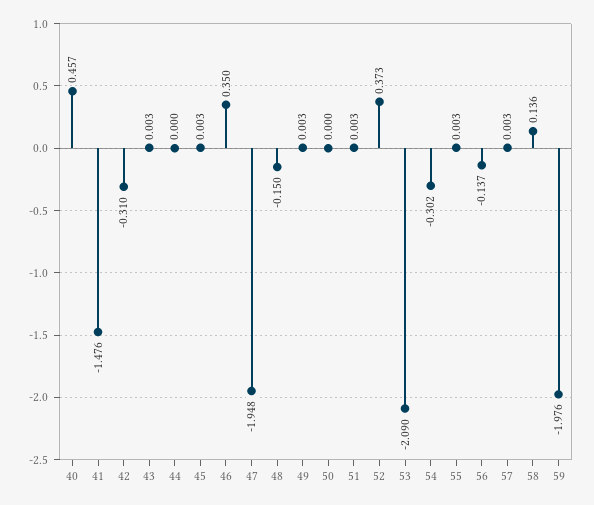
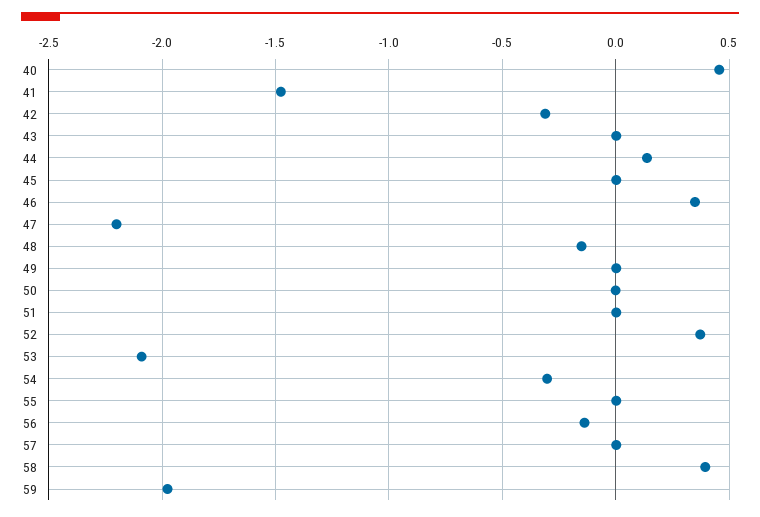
  {
    "40": 0.457,
    "41": -1.476,
    "42": -0.31,
    "43": 0.003,
-   "44": 0,
+   "44": 0.15,
    "45": 0.003,
    "46": 0.35,
-   "47": -1.948,
+   "47": -2.2,
    "48": -0.15,
    "49": 0.003,
    "50": 0,
    "51": 0.003,
    "52": 0.373,
    "53": -2.09,
    "54": -0.302,
    "55": 0.003,
    "56": -0.137,
    "57": 0.003,
-   "58": 0.136,
+   "58": 0.4,
    "59": -1.976
  }

